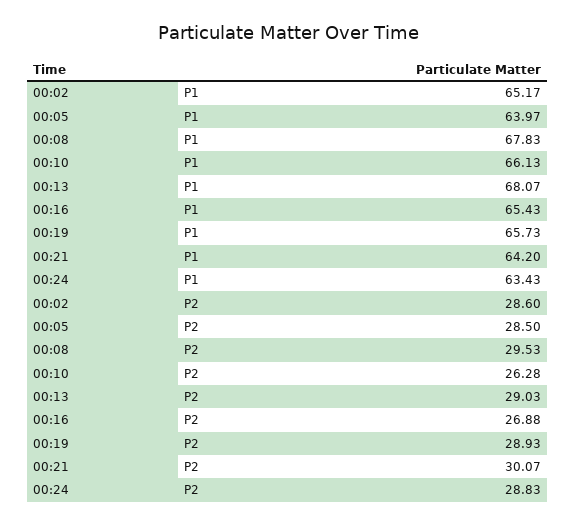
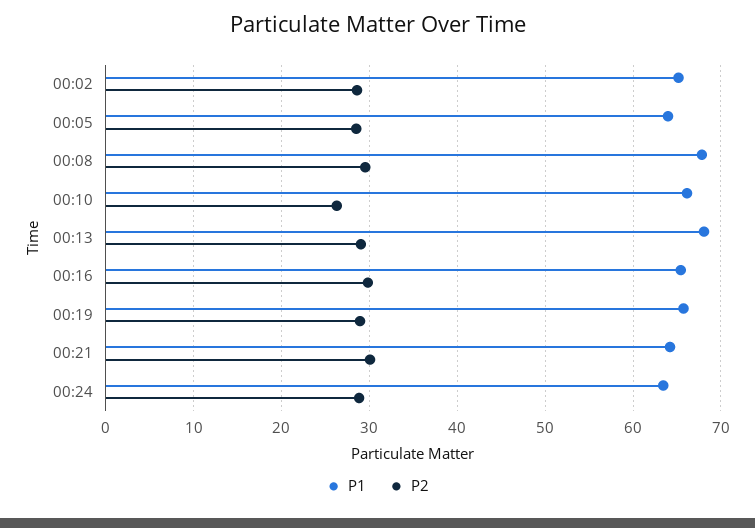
  {
    "P1": {
      "00:02": 65.17,
      "00:05": 63.97,
      "00:08": 67.83,
      "00:10": 66.13,
      "00:13": 68.07,
      "00:16": 65.43,
      "00:19": 65.73,
      "00:21": 64.2,
      "00:24": 63.43
    },
    "P2": {
      "00:02": 28.6,
      "00:05": 28.5,
      "00:08": 29.53,
      "00:10": 26.28,
      "00:13": 29.03,
-     "00:16": 26.88,
+     "00:16": 30,
      "00:19": 28.93,
      "00:21": 30.07,
      "00:24": 28.83
    }
  }

